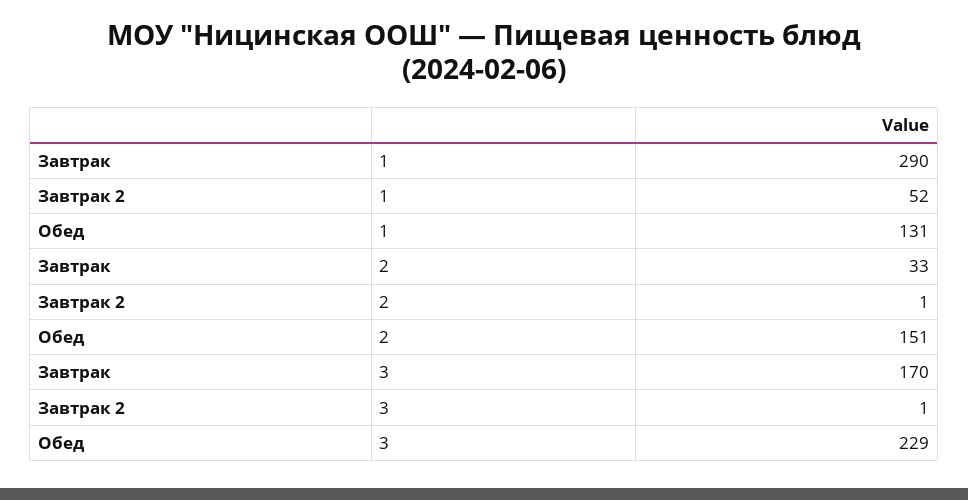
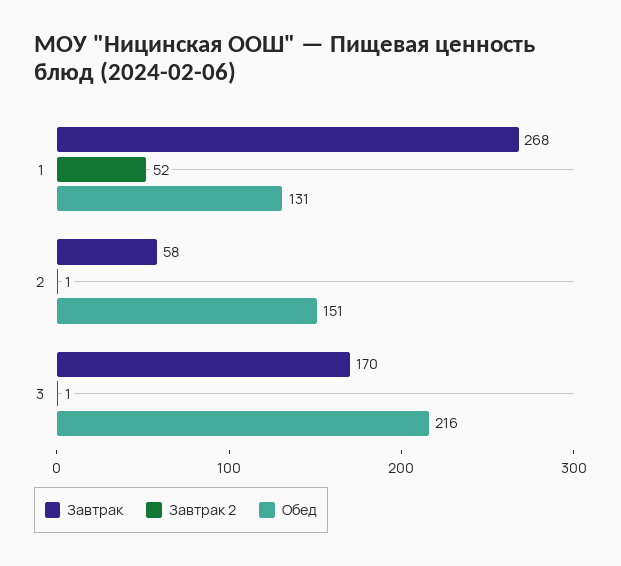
  {
    "Завтрак": {
-     "1": 290,
+     "1": 268,
-     "2": 33,
+     "2": 58,
      "3": 170
    },
    "Завтрак 2": {
      "1": 52,
      "2": 1,
      "3": 1
    },
    "Обед": {
      "1": 131,
      "2": 151,
-     "3": 229
+     "3": 216
    }
  }

